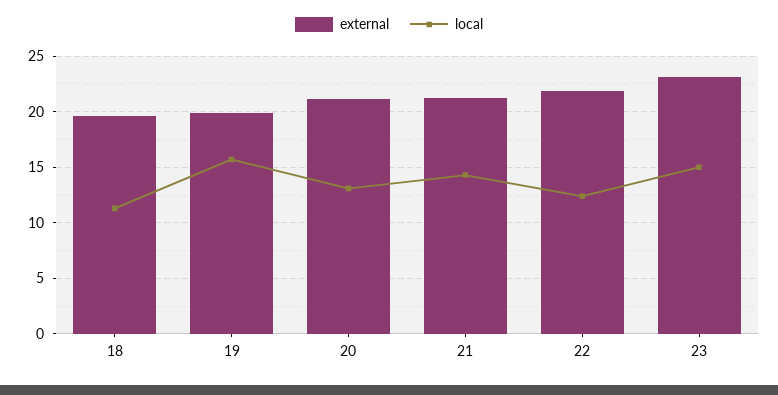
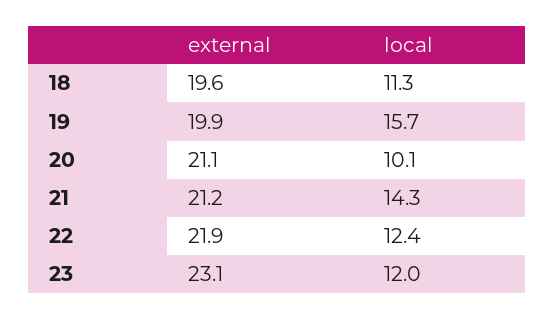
  {
    "external": {
      "18": 19.6,
      "19": 19.9,
      "20": 21.1,
      "21": 21.2,
      "22": 21.9,
      "23": 23.1
    },
    "local": {
      "18": 11.3,
      "19": 15.7,
-     "20": 13,
+     "20": 10.1,
      "21": 14.3,
      "22": 12.4,
-     "23": 15
+     "23": 12
    }
  }

